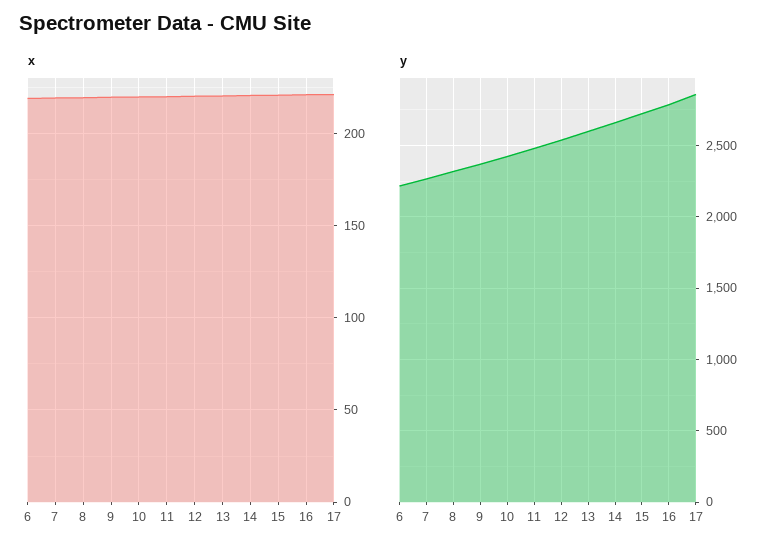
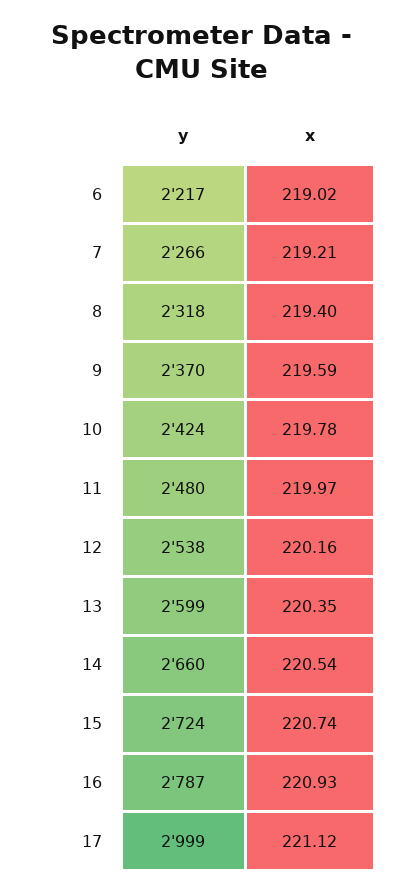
  {
    "x": {
      "6": 219.02,
      "7": 219.21,
      "8": 219.4,
      "9": 219.59,
      "10": 219.78,
      "11": 219.97,
      "12": 220.16,
      "13": 220.35,
      "14": 220.54,
      "15": 220.74,
      "16": 220.93,
      "17": 221.12
    },
    "y": {
      "6": 2217,
      "7": 2266,
      "8": 2318,
      "9": 2370,
      "10": 2424,
      "11": 2480,
      "12": 2538,
      "13": 2599,
      "14": 2660,
      "15": 2724,
      "16": 2787,
-     "17": 2850
+     "17": 2999
    }
  }

